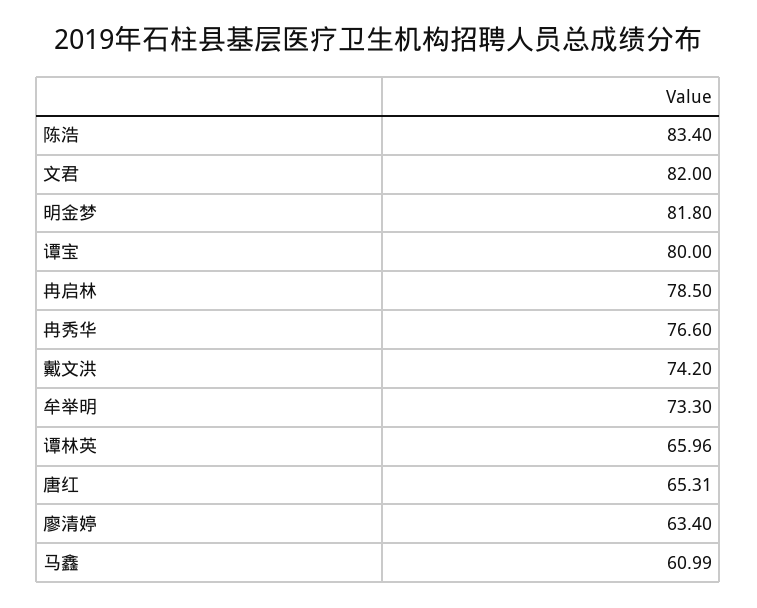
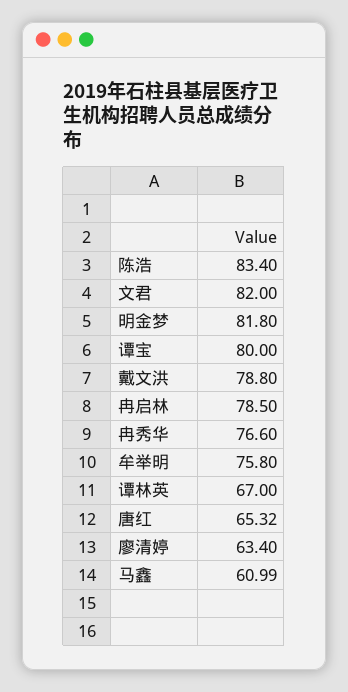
  {
    "陈浩": 83.4,
    "文君": 82,
    "明金梦": 81.8,
    "谭宝": 80,
    "冉启林": 78.5,
    "冉秀华": 76.6,
-   "戴文洪": 74.2,
+   "戴文洪": 78.8,
-   "牟举明": 73.3,
+   "牟举明": 75.8,
-   "谭林英": 65.96,
+   "谭林英": 67,
-   "唐红": 65.31,
+   "唐红": 65.32,
    "廖清婷": 63.4,
    "马鑫": 60.99
  }

